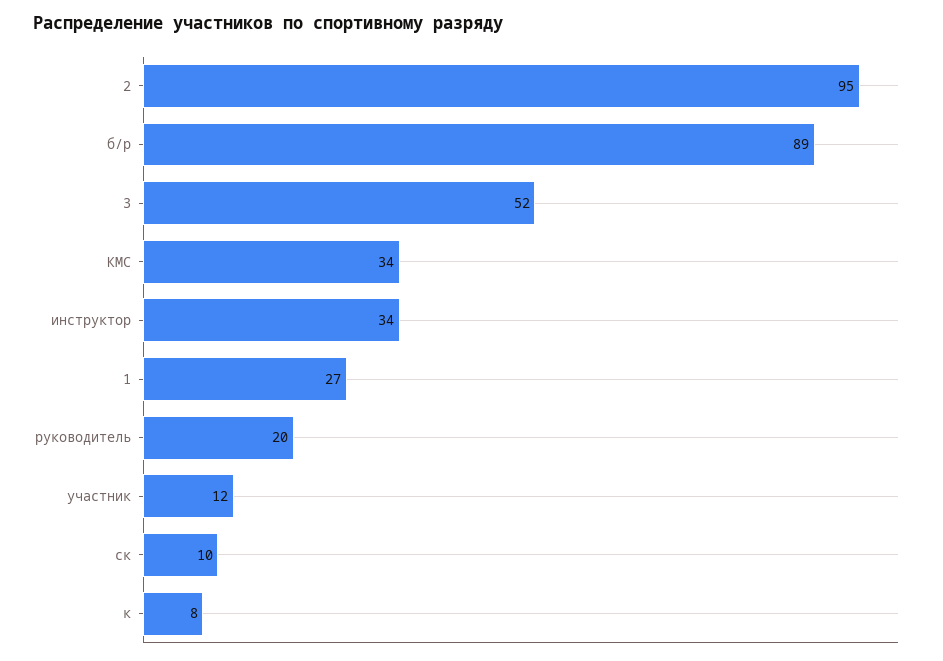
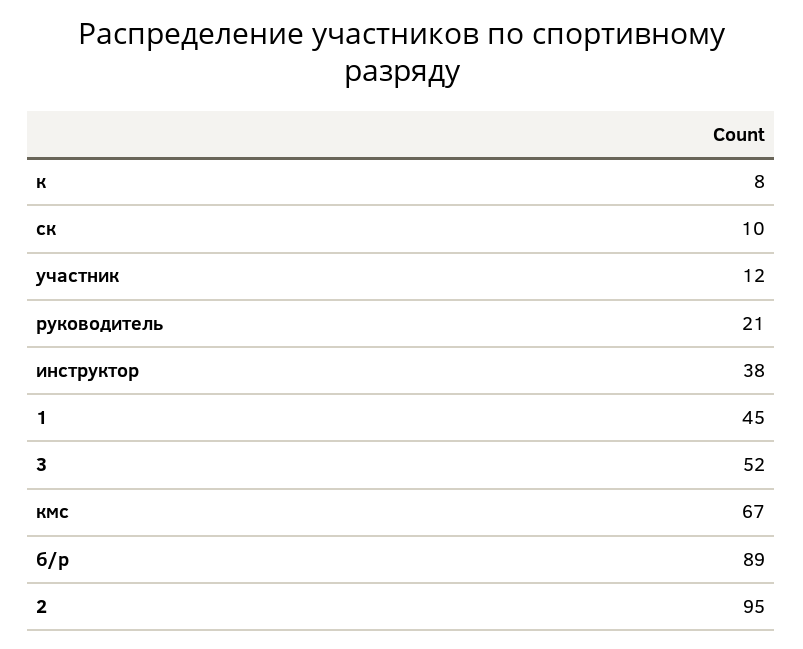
  {
    "2": 95,
    "б/р": 89,
    "3": 52,
-   "КМС": 34,
+   "КМС": 67,
-   "инструктор": 34,
+   "инструктор": 38,
-   "1": 27,
+   "1": 45,
-   "руководитель": 20,
+   "руководитель": 21,
    "участник": 12,
    "ск": 10,
    "к": 8
  }

